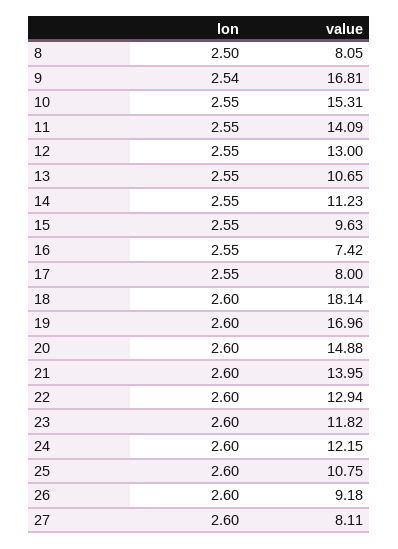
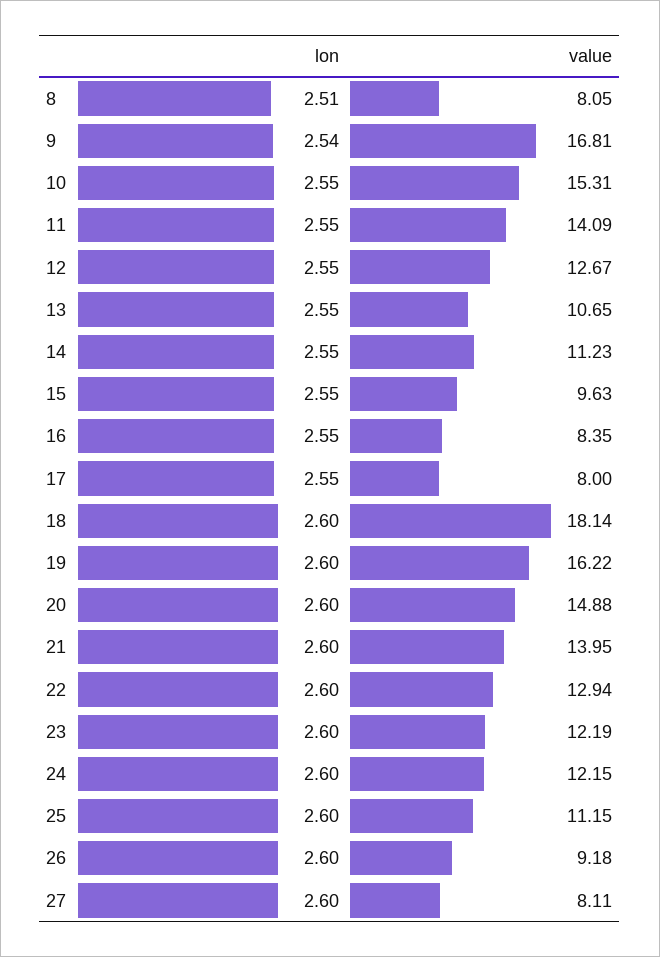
  {
    "lon": {
-     "8": 2.5,
+     "8": 2.51,
      "9": 2.54,
      "10": 2.55,
      "11": 2.55,
      "12": 2.55,
      "13": 2.55,
      "14": 2.55,
      "15": 2.55,
      "16": 2.55,
      "17": 2.55,
      "18": 2.6,
      "19": 2.6,
      "20": 2.6,
      "21": 2.6,
      "22": 2.6,
      "23": 2.6,
      "24": 2.6,
      "25": 2.6,
      "26": 2.6,
      "27": 2.6
    },
    "value": {
      "8": 8.05,
      "9": 16.81,
      "10": 15.31,
      "11": 14.09,
-     "12": 13,
+     "12": 12.67,
      "13": 10.65,
      "14": 11.23,
      "15": 9.63,
-     "16": 7.42,
+     "16": 8.35,
      "17": 8,
      "18": 18.14,
-     "19": 16.96,
+     "19": 16.22,
      "20": 14.88,
      "21": 13.95,
      "22": 12.94,
-     "23": 11.82,
+     "23": 12.19,
      "24": 12.15,
-     "25": 10.75,
+     "25": 11.15,
      "26": 9.18,
      "27": 8.11
    }
  }

